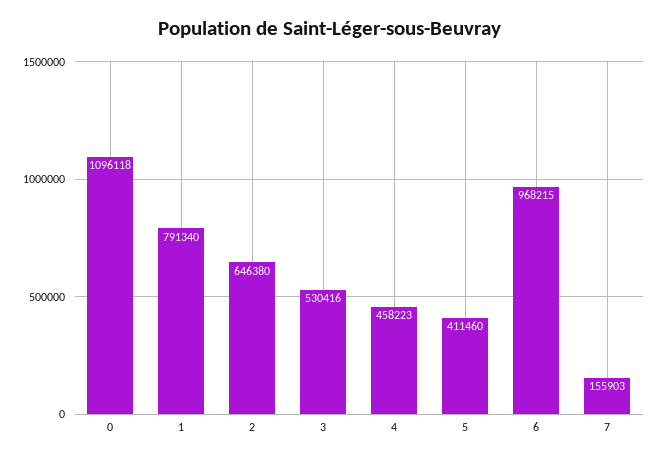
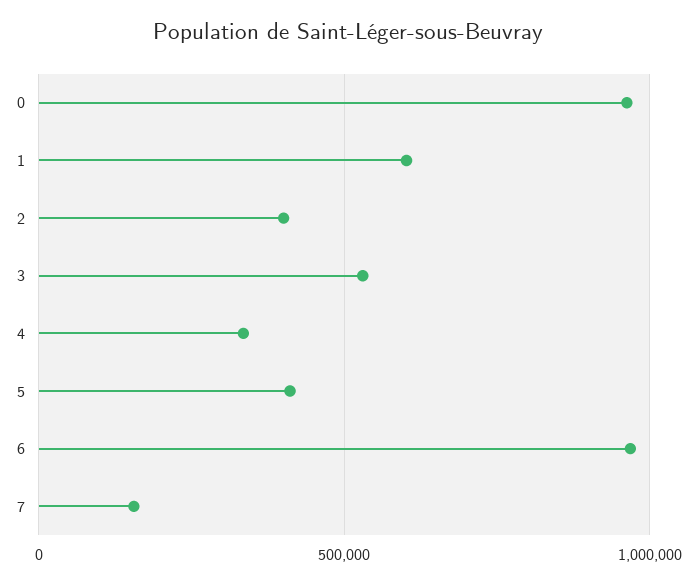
  {
-   "0": 1096118,
+   "0": 950000,
-   "1": 791340,
+   "1": 600000,
-   "2": 646380,
+   "2": 400000,
    "3": 530416,
-   "4": 458223,
+   "4": 350000,
    "5": 411460,
    "6": 968215,
    "7": 155903
  }

